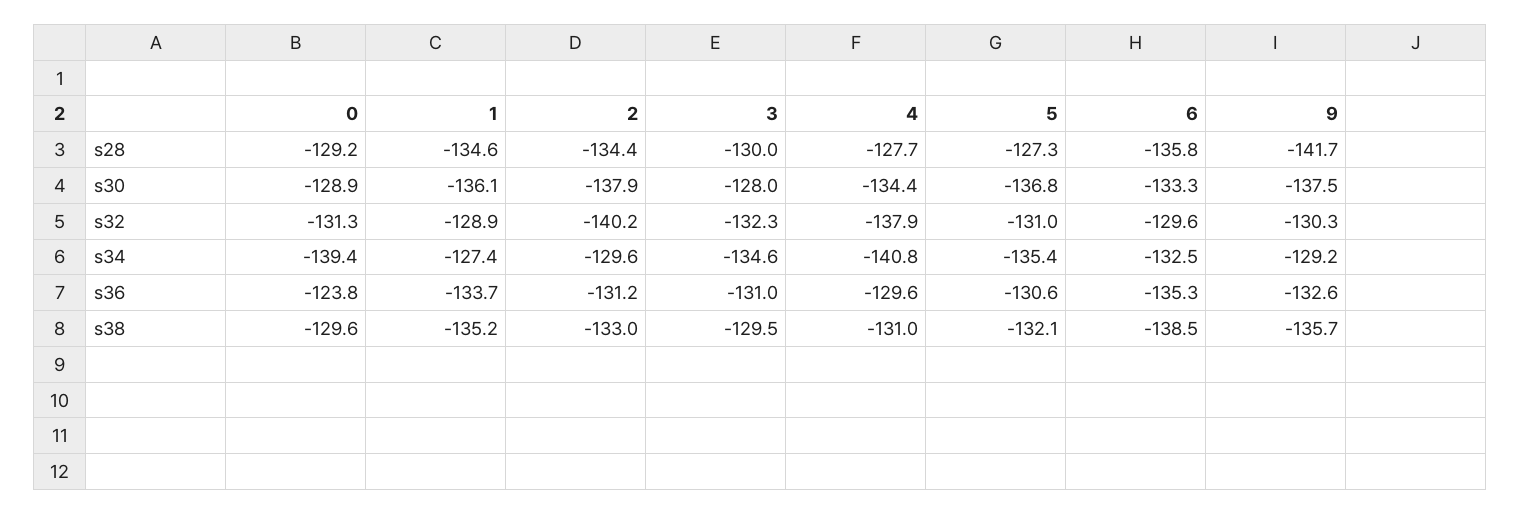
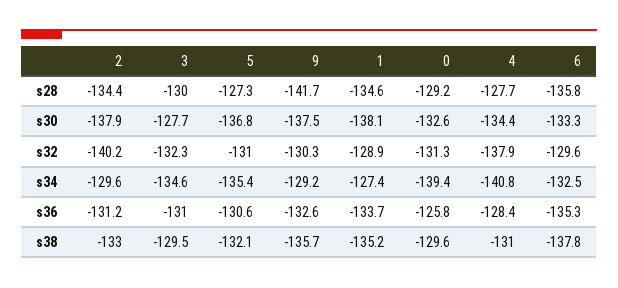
  {
    "0": {
      "s28": -129.2,
-     "s30": -128.9,
+     "s30": -132.6,
      "s32": -131.3,
      "s34": -139.4,
-     "s36": -123.8,
+     "s36": -125.8,
      "s38": -129.6
    },
    "1": {
      "s28": -134.6,
-     "s30": -136.1,
+     "s30": -138.1,
      "s32": -128.9,
      "s34": -127.4,
      "s36": -133.7,
      "s38": -135.2
    },
    "2": {
      "s28": -134.4,
      "s30": -137.9,
      "s32": -140.2,
      "s34": -129.6,
      "s36": -131.2,
      "s38": -133
    },
    "3": {
      "s28": -130,
-     "s30": -128,
+     "s30": -127.7,
      "s32": -132.3,
      "s34": -134.6,
      "s36": -131,
      "s38": -129.5
    },
    "4": {
      "s28": -127.7,
      "s30": -134.4,
      "s32": -137.9,
      "s34": -140.8,
-     "s36": -129.6,
+     "s36": -128.4,
      "s38": -131
    },
    "5": {
      "s28": -127.3,
      "s30": -136.8,
      "s32": -131,
      "s34": -135.4,
      "s36": -130.6,
      "s38": -132.1
    },
    "6": {
      "s28": -135.8,
      "s30": -133.3,
      "s32": -129.6,
      "s34": -132.5,
      "s36": -135.3,
-     "s38": -138.5
+     "s38": -137.8
    },
    "9": {
      "s28": -141.7,
      "s30": -137.5,
      "s32": -130.3,
      "s34": -129.2,
      "s36": -132.6,
      "s38": -135.7
    }
  }

